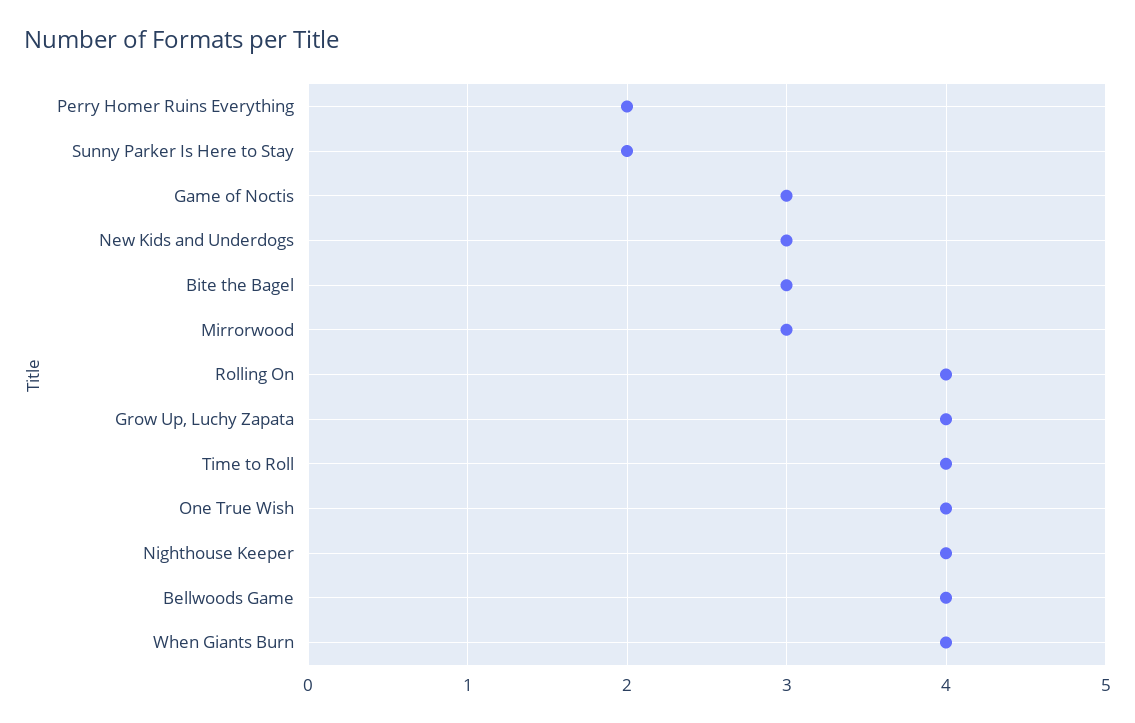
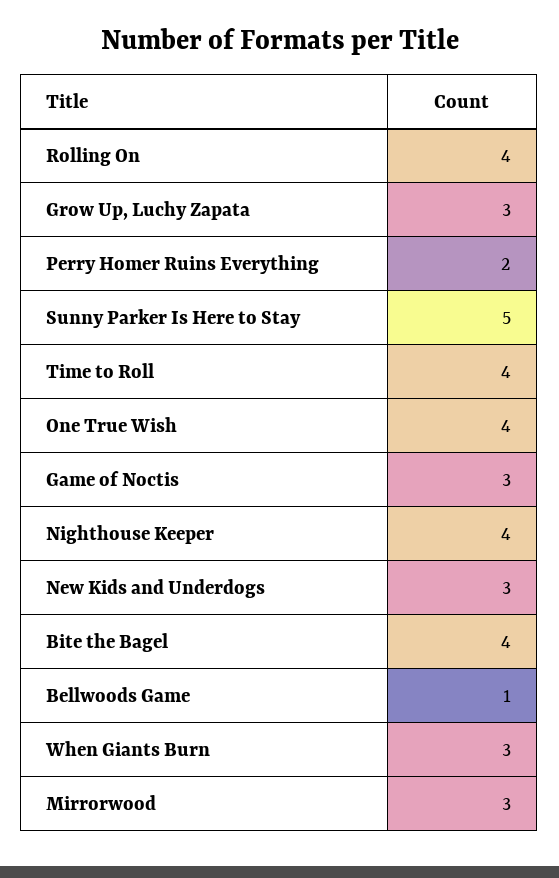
  {
    "Perry Homer Ruins Everything": 2,
-   "Sunny Parker Is Here to Stay": 2,
+   "Sunny Parker Is Here to Stay": 5,
    "Game of Noctis": 3,
    "New Kids and Underdogs": 3,
-   "Bite the Bagel": 3,
+   "Bite the Bagel": 4,
    "Mirrorwood": 3,
    "Rolling On": 4,
-   "Grow Up, Luchy Zapata": 4,
+   "Grow Up, Luchy Zapata": 3,
    "Time to Roll": 4,
    "One True Wish": 4,
    "Nighthouse Keeper": 4,
-   "Bellwoods Game": 4,
+   "Bellwoods Game": 1,
-   "When Giants Burn": 4
+   "When Giants Burn": 3
  }

